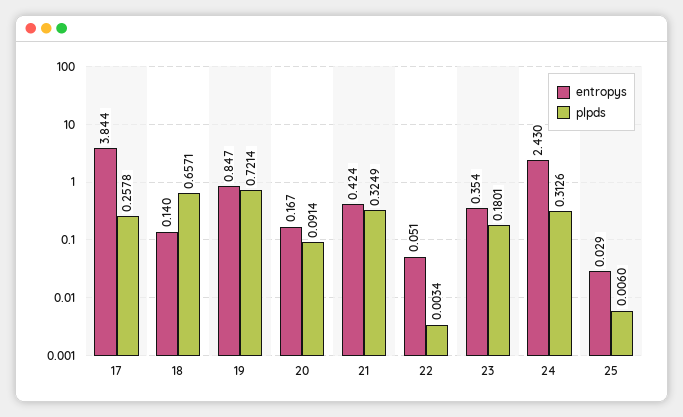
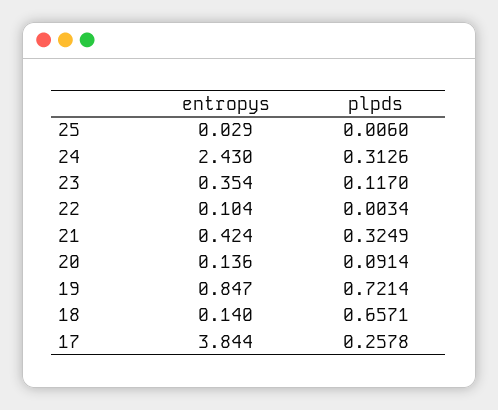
  {
    "entropys": {
      "17": 3.844,
      "18": 0.14,
      "19": 0.847,
-     "20": 0.167,
+     "20": 0.136,
      "21": 0.424,
-     "22": 0.051,
+     "22": 0.104,
      "23": 0.354,
      "24": 2.43,
      "25": 0.029
    },
    "plpds": {
      "17": 0.2578,
      "18": 0.6571,
      "19": 0.7214,
      "20": 0.0914,
      "21": 0.3249,
      "22": 0.0034,
-     "23": 0.1801,
+     "23": 0.117,
      "24": 0.3126,
      "25": 0.006
    }
  }

